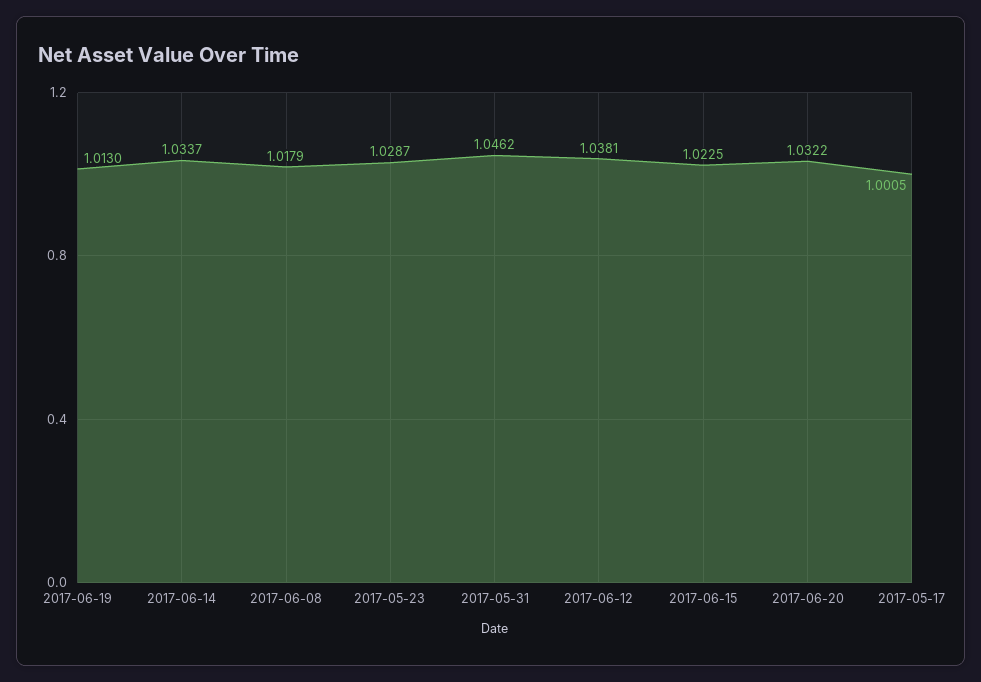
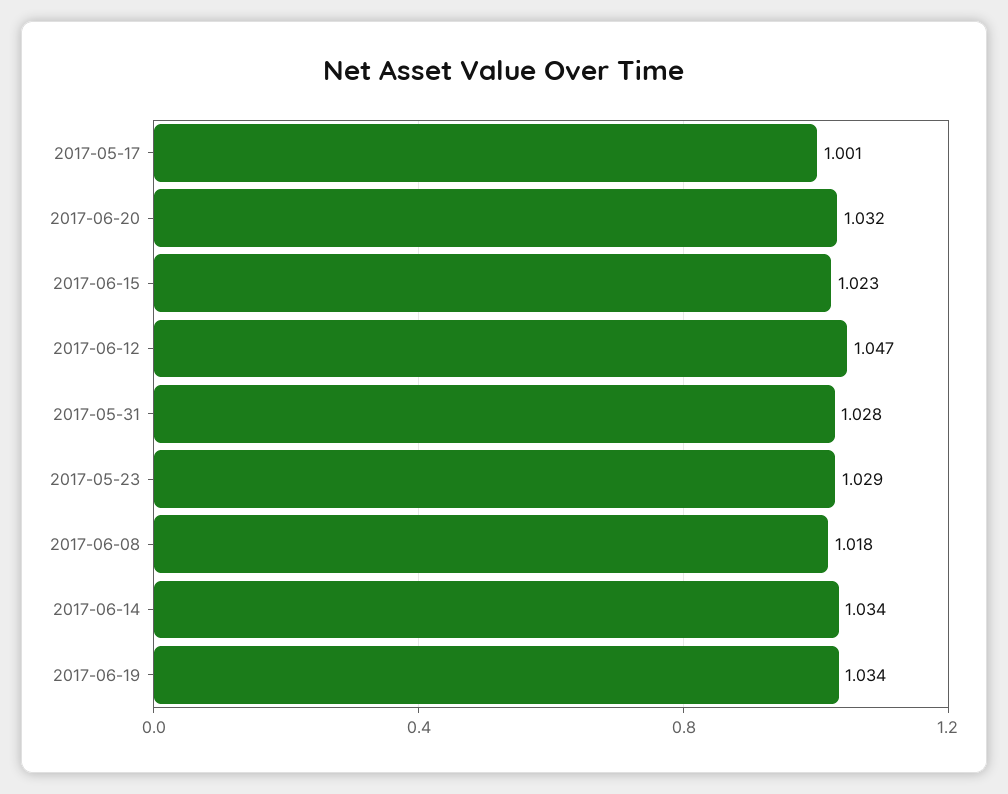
  {
-   "2017-06-19": 1.013,
+   "2017-06-19": 1.034,
    "2017-06-14": 1.0337,
    "2017-06-08": 1.0179,
    "2017-05-23": 1.0287,
-   "2017-05-31": 1.0462,
+   "2017-05-31": 1.028,
-   "2017-06-12": 1.0381,
+   "2017-06-12": 1.047,
    "2017-06-15": 1.0225,
    "2017-06-20": 1.0322,
    "2017-05-17": 1.0005
  }

